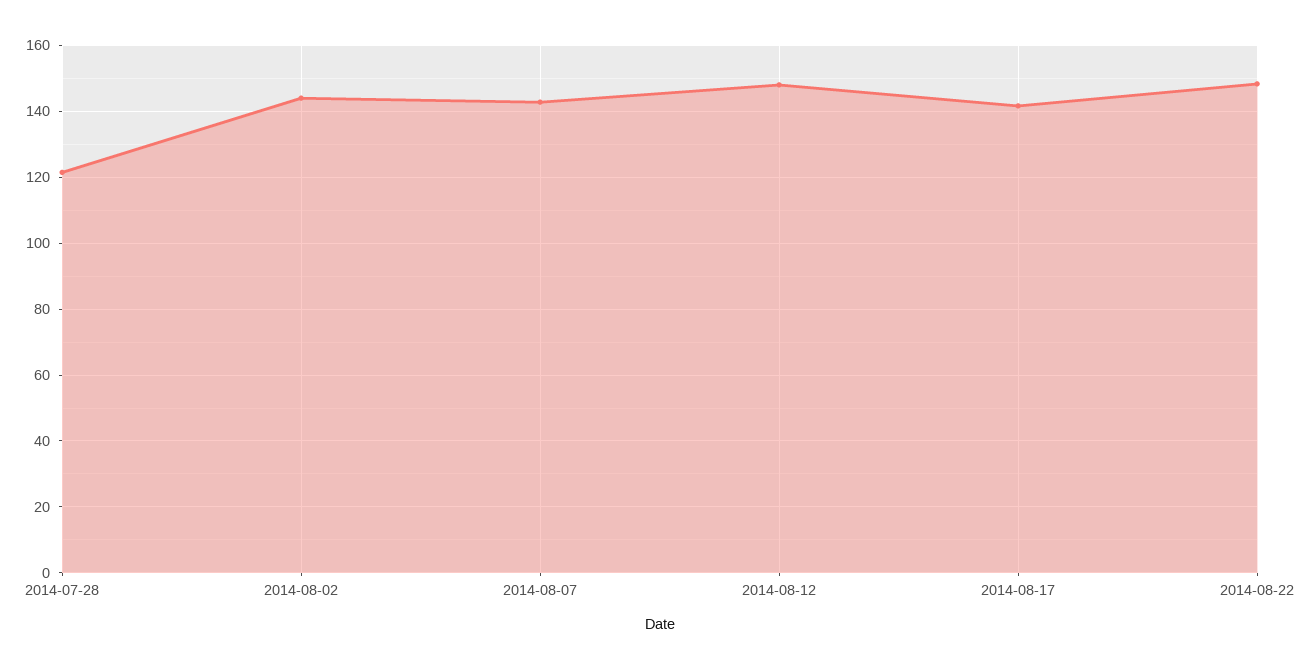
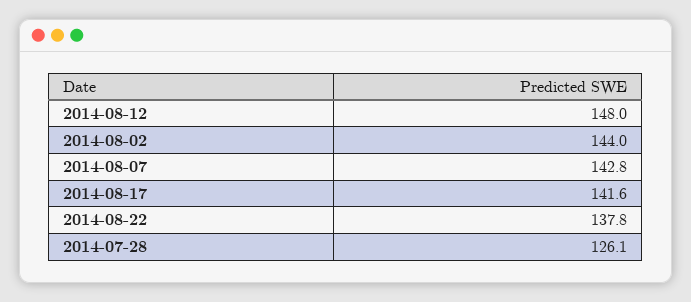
  {
-   "2014-07-28": 122,
+   "2014-07-28": 126.1,
    "2014-08-02": 144,
    "2014-08-07": 142.8,
    "2014-08-12": 148,
    "2014-08-17": 141.6,
-   "2014-08-22": 148
+   "2014-08-22": 137.8
  }

